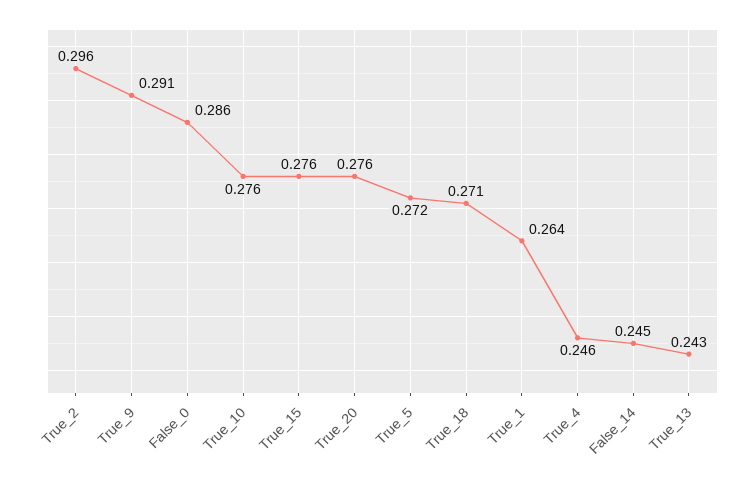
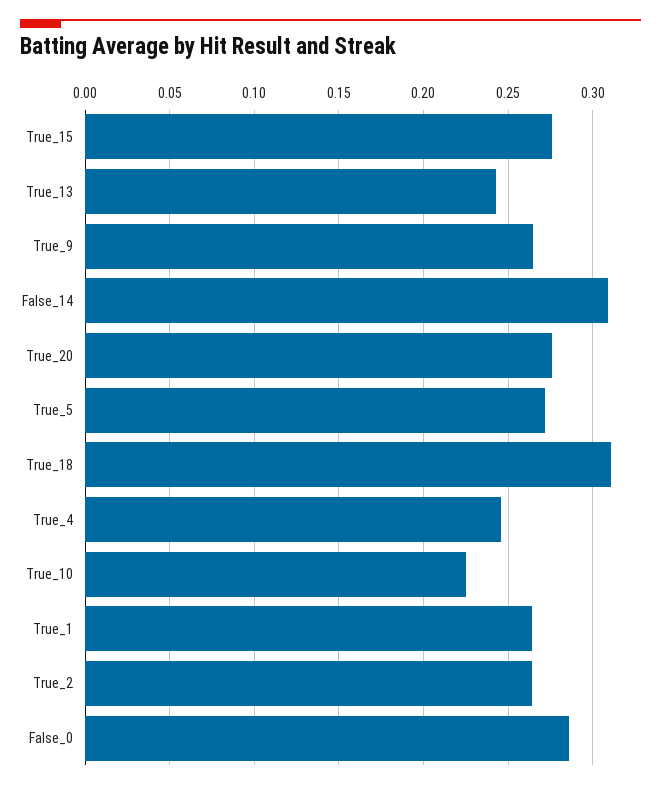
  {
-   "True_2": 0.296,
+   "True_2": 0.265,
-   "True_9": 0.291,
+   "True_9": 0.265,
    "False_0": 0.286,
-   "True_10": 0.276,
+   "True_10": 0.225,
    "True_15": 0.276,
    "True_20": 0.276,
    "True_5": 0.272,
-   "True_18": 0.271,
+   "True_18": 0.31,
    "True_1": 0.264,
    "True_4": 0.246,
-   "False_14": 0.245,
+   "False_14": 0.31,
    "True_13": 0.243
  }

